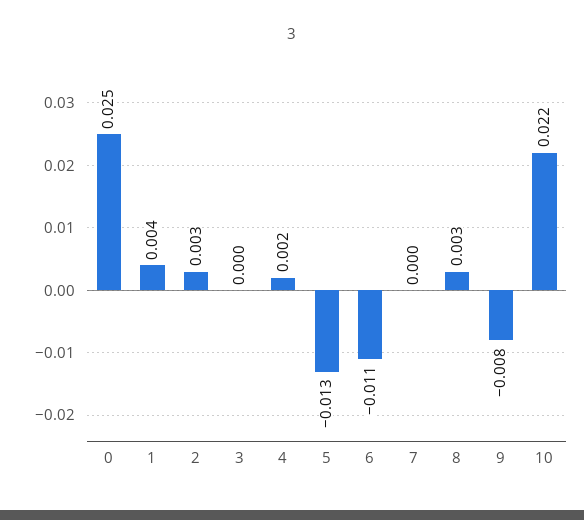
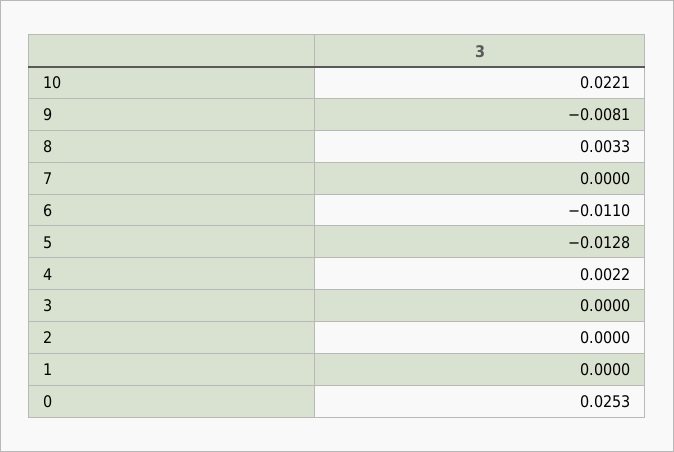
  {
    "0": 0.0253,
-   "1": 0.004,
+   "1": 0,
-   "2": 0.003,
+   "2": 0,
    "3": 0,
    "4": 0.0022,
    "5": -0.0128,
    "6": -0.011,
    "7": 0,
    "8": 0.0033,
    "9": -0.0081,
    "10": 0.0221
  }

